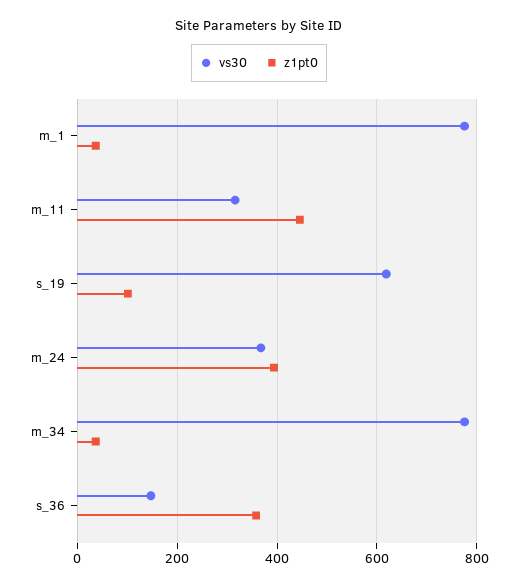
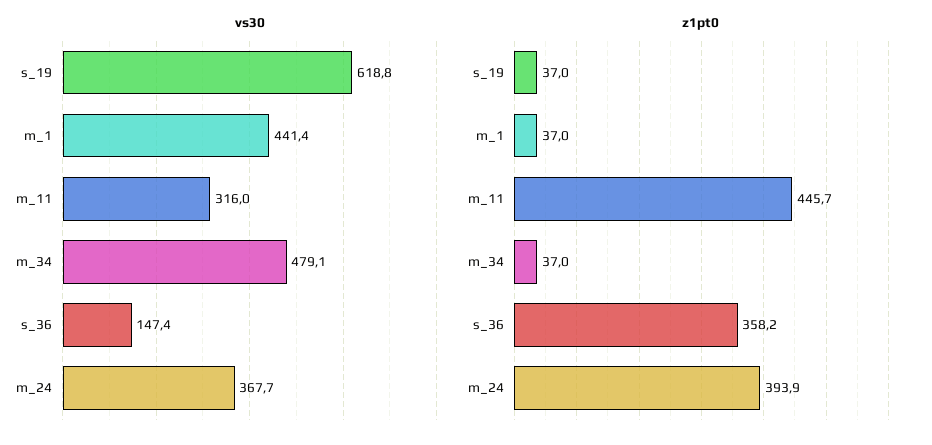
  {
    "vs30": {
-     "m_1": 780,
+     "m_1": 441.4,
      "m_11": 316,
      "s_19": 618.8,
      "m_24": 367.7,
-     "m_34": 780,
+     "m_34": 479.1,
      "s_36": 147.4
    },
    "z1pt0": {
      "m_1": 37,
      "m_11": 445.7,
-     "s_19": 100,
+     "s_19": 37,
      "m_24": 393.9,
      "m_34": 37,
      "s_36": 358.2
    }
  }

